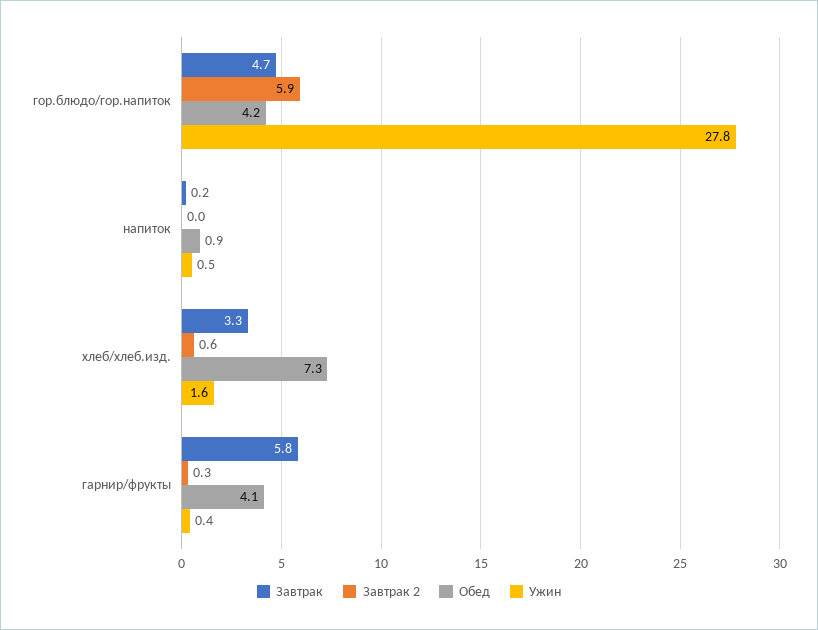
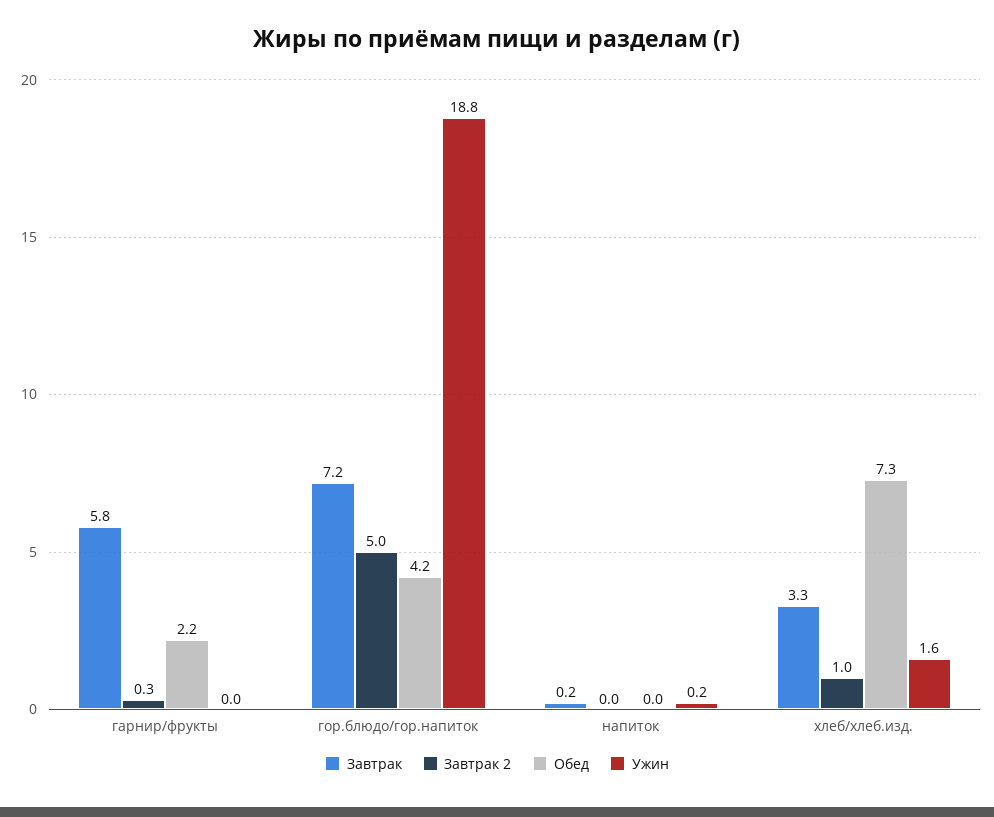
  {
    "Завтрак": {
-     "гор.блюдо/гор.напиток": 4.7,
+     "гор.блюдо/гор.напиток": 7.2,
      "напиток": 0.2,
      "хлеб/хлеб.изд.": 3.3,
      "гарнир/фрукты": 5.8
    },
    "Завтрак 2": {
-     "гор.блюдо/гор.напиток": 5.9,
+     "гор.блюдо/гор.напиток": 5,
      "напиток": 0,
-     "хлеб/хлеб.изд.": 0.6,
+     "хлеб/хлеб.изд.": 1,
      "гарнир/фрукты": 0.3
    },
    "Обед": {
      "гор.блюдо/гор.напиток": 4.2,
-     "напиток": 0.9,
+     "напиток": 0,
      "хлеб/хлеб.изд.": 7.3,
-     "гарнир/фрукты": 4.1
+     "гарнир/фрукты": 2.2
    },
    "Ужин": {
-     "гор.блюдо/гор.напиток": 27.8,
+     "гор.блюдо/гор.напиток": 18.8,
-     "напиток": 0.5,
+     "напиток": 0.2,
      "хлеб/хлеб.изд.": 1.6,
-     "гарнир/фрукты": 0.4
+     "гарнир/фрукты": 0
    }
  }

